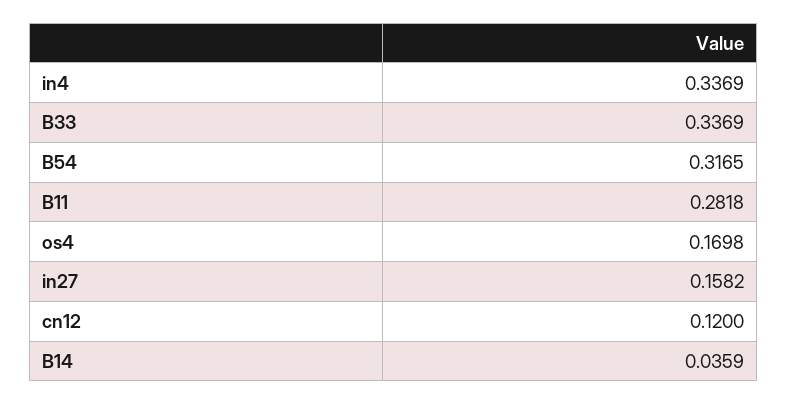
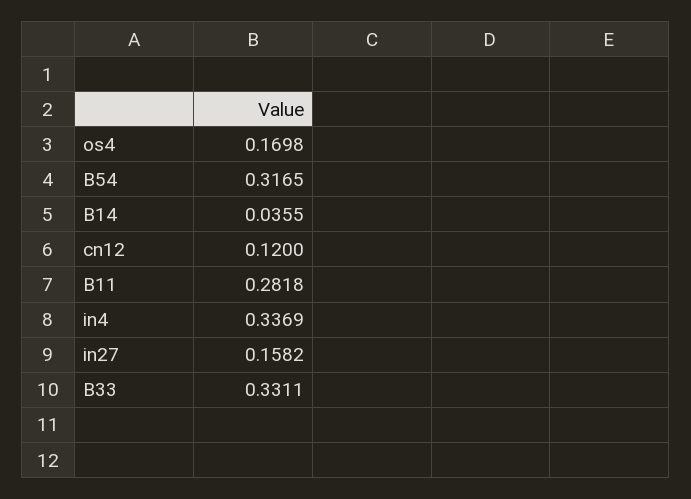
  {
    "in4": 0.3369,
-   "B33": 0.3369,
+   "B33": 0.3311,
    "B54": 0.3165,
    "B11": 0.2818,
    "os4": 0.1698,
    "in27": 0.1582,
    "cn12": 0.12,
-   "B14": 0.0359
+   "B14": 0.0355
  }

